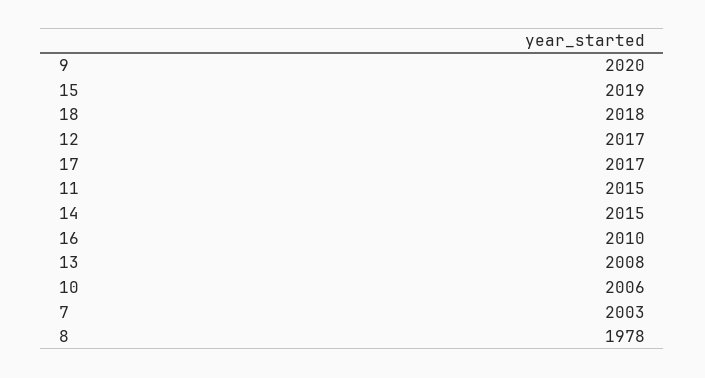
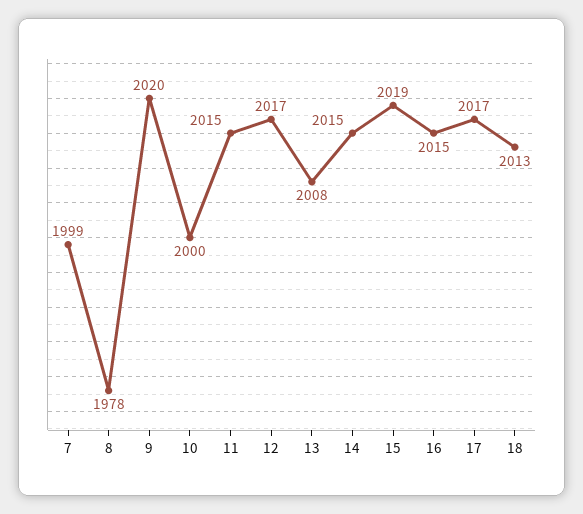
  {
    "9": 2020,
    "15": 2019,
-   "18": 2018,
+   "18": 2013,
    "12": 2017,
    "17": 2017,
    "11": 2015,
    "14": 2015,
-   "16": 2010,
+   "16": 2015,
    "13": 2008,
-   "10": 2006,
+   "10": 2000,
-   "7": 2003,
+   "7": 1999,
    "8": 1978
  }

